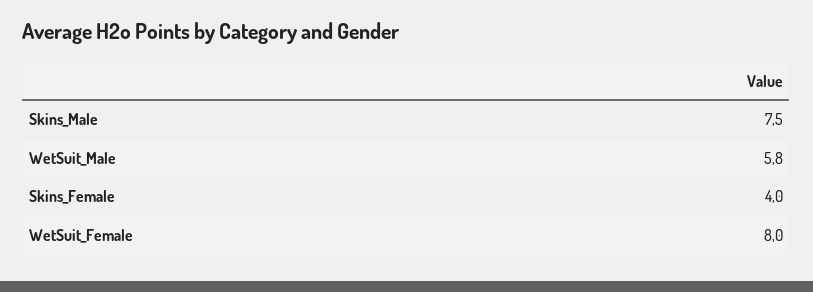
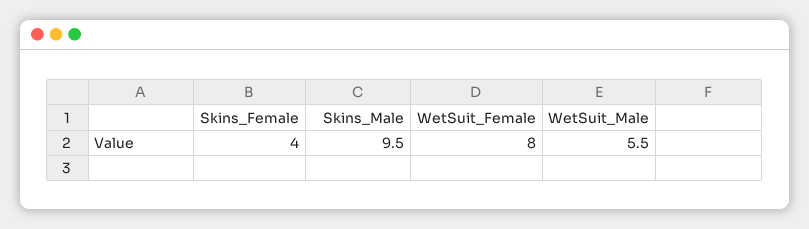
  {
-   "Skins_Male": 7.5,
+   "Skins_Male": 9.5,
-   "WetSuit_Male": 5.8,
+   "WetSuit_Male": 5.5,
    "Skins_Female": 4,
    "WetSuit_Female": 8
  }

